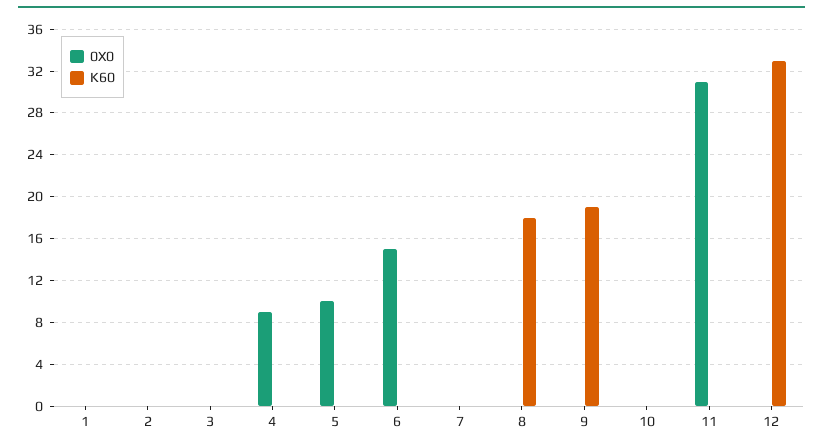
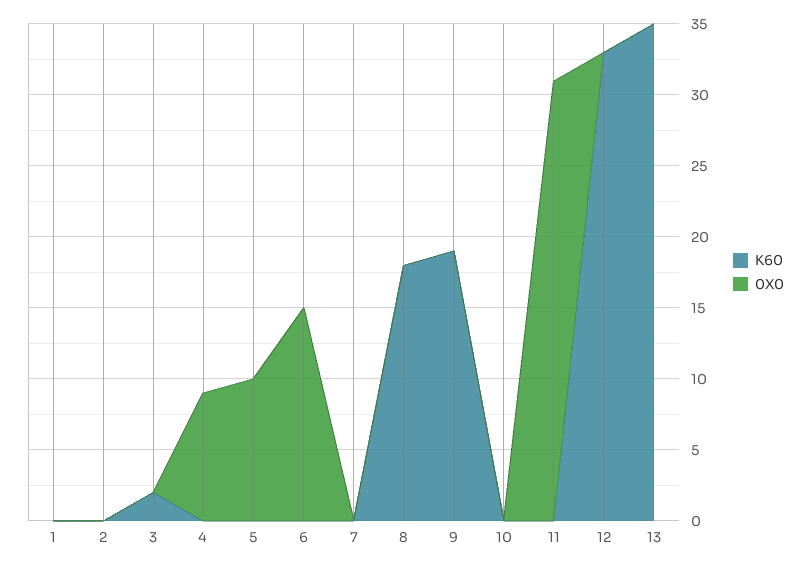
  {
    "0X0": {
      "1": 0,
      "2": 0,
      "3": 0,
      "4": 9,
      "5": 10,
      "6": 15,
      "7": 0,
      "8": 0,
      "9": 0,
      "10": 0,
      "11": 31,
-     "12": 0
+     "12": 0,
+     "13": 0
    },
    "K60": {
      "1": 0,
      "2": 0,
-     "3": 0,
+     "3": 2,
      "4": 0,
      "5": 0,
      "6": 0,
      "7": 0,
      "8": 18,
      "9": 19,
      "10": 0,
      "11": 0,
-     "12": 33
+     "12": 33,
+     "13": 35
    }
  }

